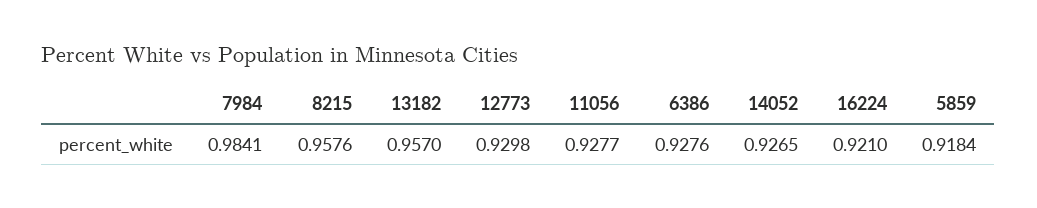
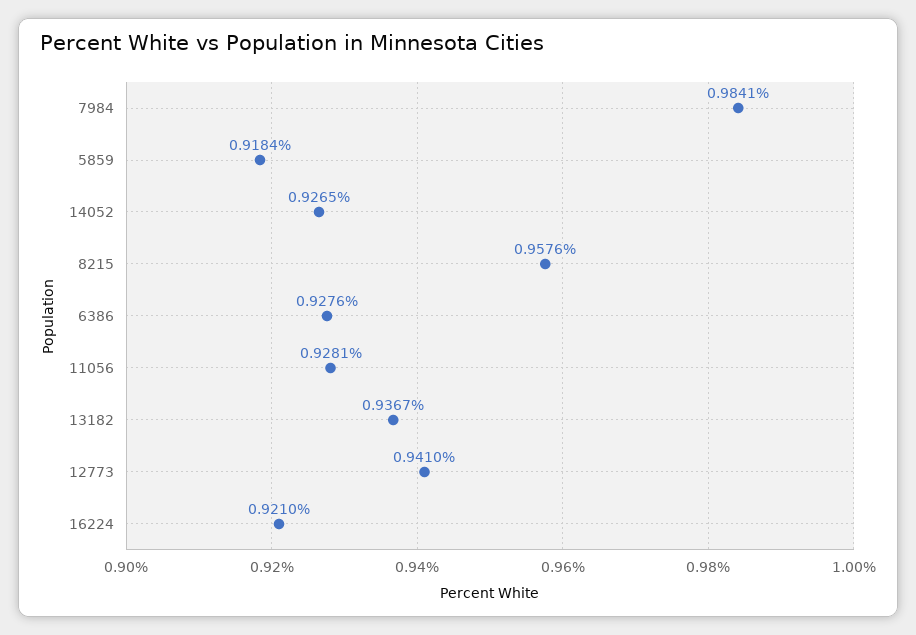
  {
    "7984": 0.9841,
    "8215": 0.9576,
-   "13182": 0.957,
+   "13182": 0.9367,
-   "12773": 0.9298,
+   "12773": 0.941,
-   "11056": 0.9277,
+   "11056": 0.9281,
    "6386": 0.9276,
    "14052": 0.9265,
    "16224": 0.921,
    "5859": 0.9184
  }

